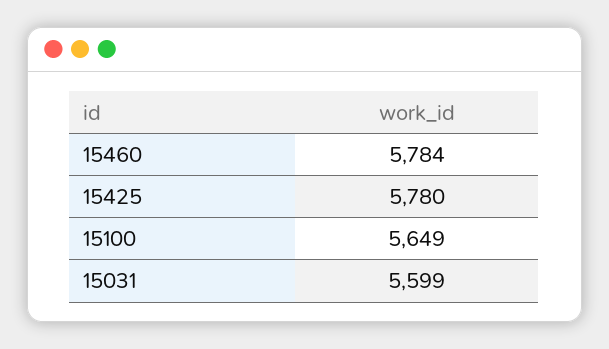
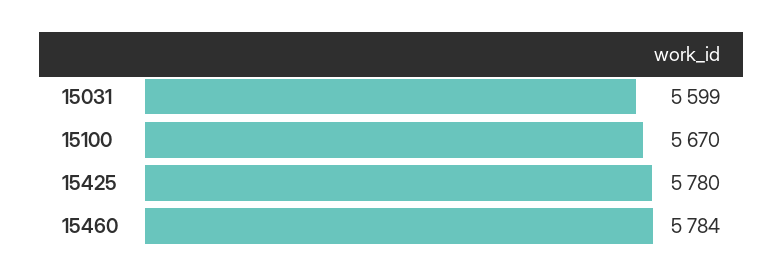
  {
    "15460": 5784,
    "15425": 5780,
-   "15100": 5649,
+   "15100": 5670,
    "15031": 5599
  }

